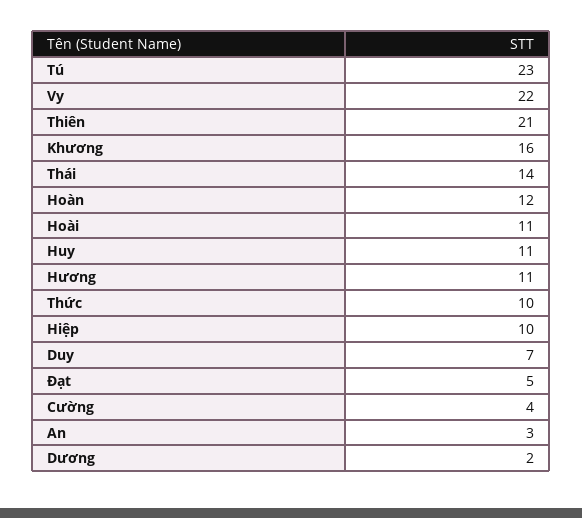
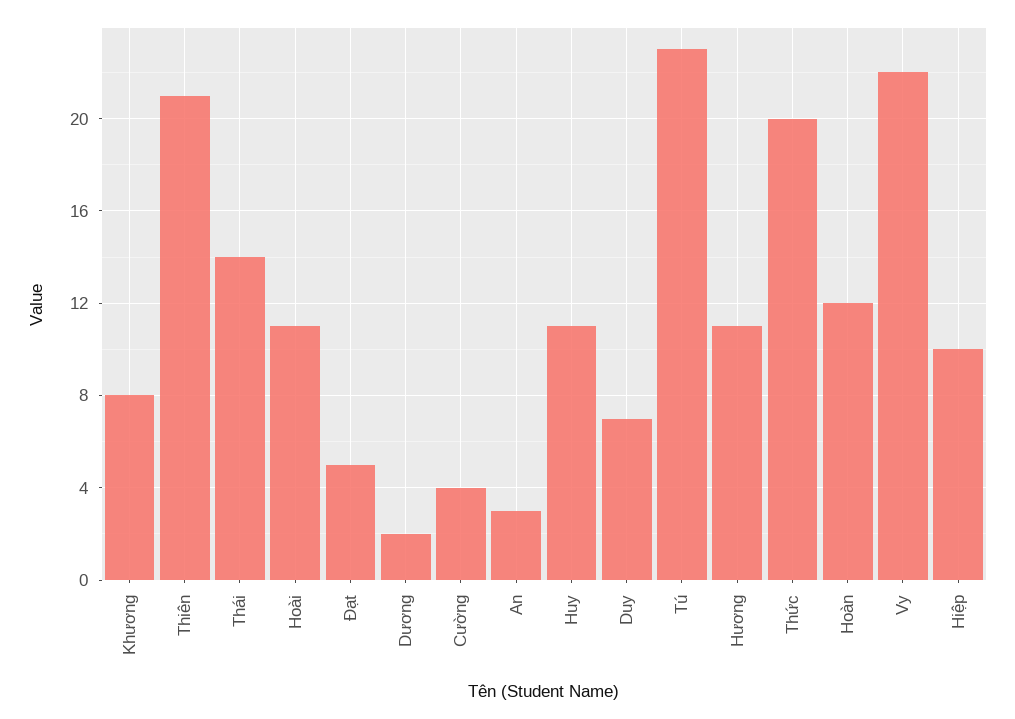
  {
    "Tú": 23,
    "Vy": 22,
    "Thiên": 21,
-   "Khương": 16,
+   "Khương": 8,
    "Thái": 14,
    "Hoàn": 12,
    "Hoài": 11,
    "Huy": 11,
    "Hương": 11,
-   "Thức": 10,
+   "Thức": 20,
    "Hiệp": 10,
    "Duy": 7,
    "Đạt": 5,
    "Cường": 4,
    "An": 3,
    "Dương": 2
  }

